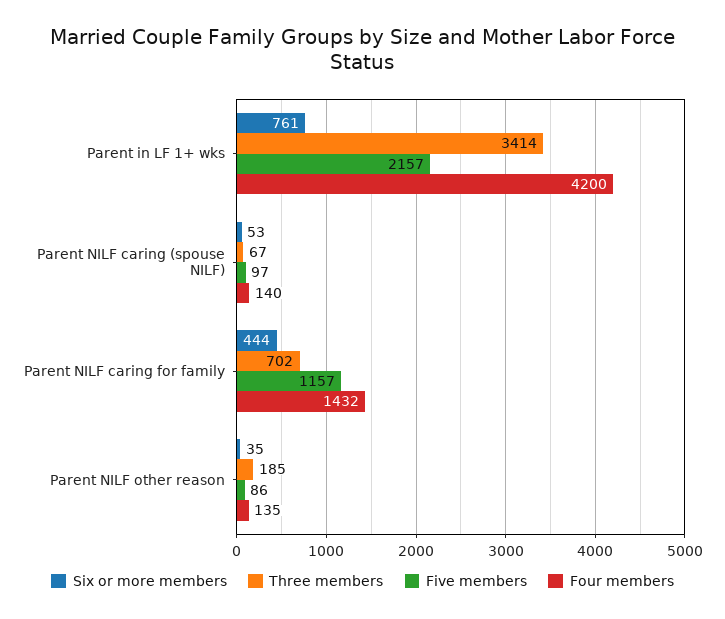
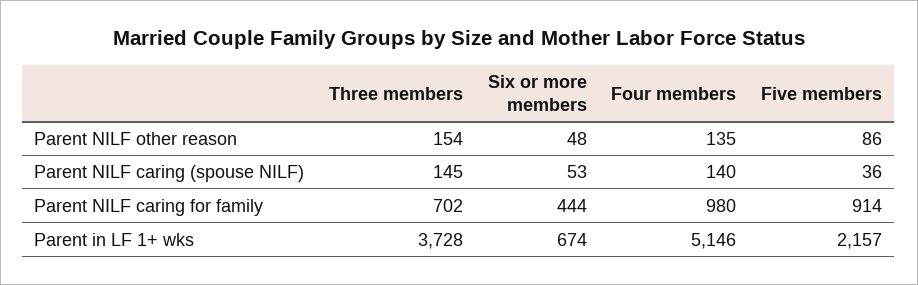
  {
    "Six or more members": {
-     "Parent in LF 1+ wks": 761,
+     "Parent in LF 1+ wks": 674,
      "Parent NILF caring (spouse NILF)": 53,
      "Parent NILF caring for family": 444,
-     "Parent NILF other reason": 35
+     "Parent NILF other reason": 48
    },
    "Three members": {
-     "Parent in LF 1+ wks": 3414,
+     "Parent in LF 1+ wks": 3728,
-     "Parent NILF caring (spouse NILF)": 67,
+     "Parent NILF caring (spouse NILF)": 145,
      "Parent NILF caring for family": 702,
-     "Parent NILF other reason": 185
+     "Parent NILF other reason": 154
    },
    "Five members": {
      "Parent in LF 1+ wks": 2157,
-     "Parent NILF caring (spouse NILF)": 97,
+     "Parent NILF caring (spouse NILF)": 36,
-     "Parent NILF caring for family": 1157,
+     "Parent NILF caring for family": 914,
      "Parent NILF other reason": 86
    },
    "Four members": {
-     "Parent in LF 1+ wks": 4200,
+     "Parent in LF 1+ wks": 5146,
      "Parent NILF caring (spouse NILF)": 140,
-     "Parent NILF caring for family": 1432,
+     "Parent NILF caring for family": 980,
      "Parent NILF other reason": 135
    }
  }

